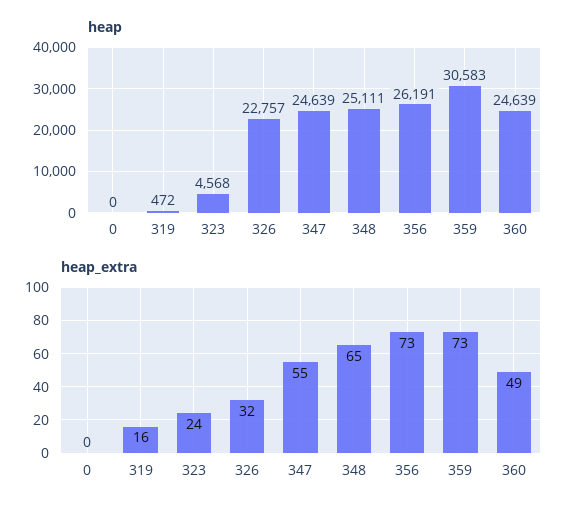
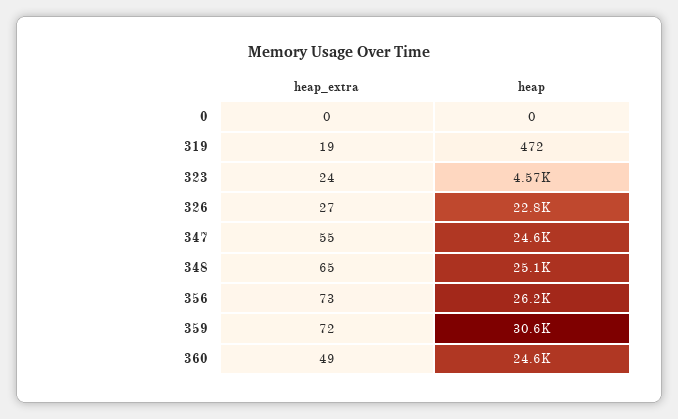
  {
    "heap": {
      "0": 0,
      "319": 472,
      "323": 4568,
      "326": 22757,
      "347": 24639,
      "348": 25111,
      "356": 26191,
      "359": 30583,
      "360": 24639
    },
    "heap_extra": {
      "0": 0,
-     "319": 16,
+     "319": 19,
      "323": 24,
-     "326": 32,
+     "326": 27,
      "347": 55,
      "348": 65,
      "356": 73,
-     "359": 73,
+     "359": 72,
      "360": 49
    }
  }

